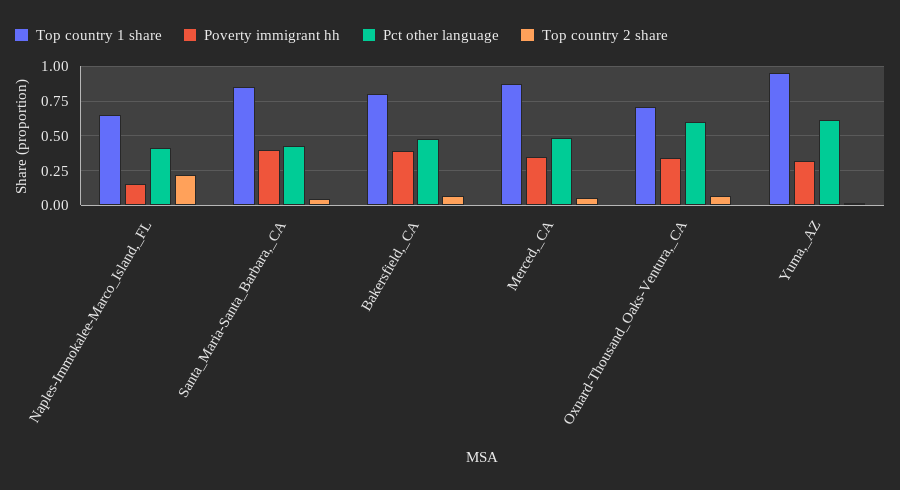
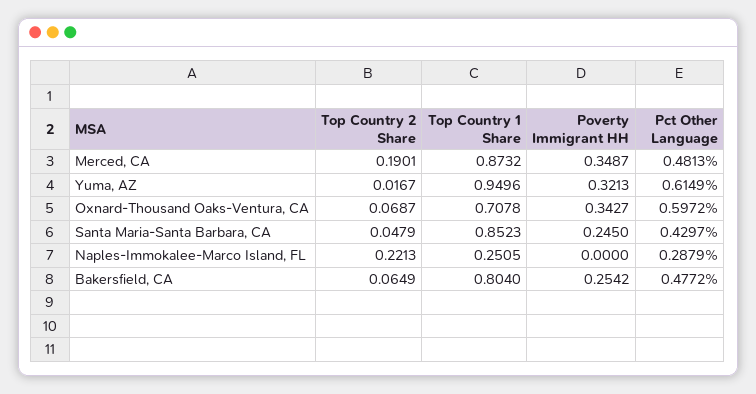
  {
    "Top country 1 share": {
-     "Naples-Immokalee-Marco_Island,_FL": 0.65,
+     "Naples-Immokalee-Marco_Island,_FL": 0.2505,
      "Santa_Maria-Santa_Barbara,_CA": 0.8523,
      "Bakersfield,_CA": 0.804,
      "Merced,_CA": 0.8732,
      "Oxnard-Thousand_Oaks-Ventura,_CA": 0.7078,
      "Yuma,_AZ": 0.9496
    },
    "Poverty immigrant hh": {
-     "Naples-Immokalee-Marco_Island,_FL": 0.15,
+     "Naples-Immokalee-Marco_Island,_FL": 0,
-     "Santa_Maria-Santa_Barbara,_CA": 0.4,
+     "Santa_Maria-Santa_Barbara,_CA": 0.245,
-     "Bakersfield,_CA": 0.4,
+     "Bakersfield,_CA": 0.2542,
      "Merced,_CA": 0.3487,
      "Oxnard-Thousand_Oaks-Ventura,_CA": 0.3427,
      "Yuma,_AZ": 0.3213
    },
    "Pct other language": {
-     "Naples-Immokalee-Marco_Island,_FL": 0.4,
+     "Naples-Immokalee-Marco_Island,_FL": 0.2879,
      "Santa_Maria-Santa_Barbara,_CA": 0.4297,
      "Bakersfield,_CA": 0.4772,
      "Merced,_CA": 0.4813,
      "Oxnard-Thousand_Oaks-Ventura,_CA": 0.5972,
      "Yuma,_AZ": 0.6149
    },
    "Top country 2 share": {
      "Naples-Immokalee-Marco_Island,_FL": 0.2213,
      "Santa_Maria-Santa_Barbara,_CA": 0.0479,
      "Bakersfield,_CA": 0.0649,
-     "Merced,_CA": 0.05,
+     "Merced,_CA": 0.1901,
      "Oxnard-Thousand_Oaks-Ventura,_CA": 0.0687,
      "Yuma,_AZ": 0.0167
    }
  }

